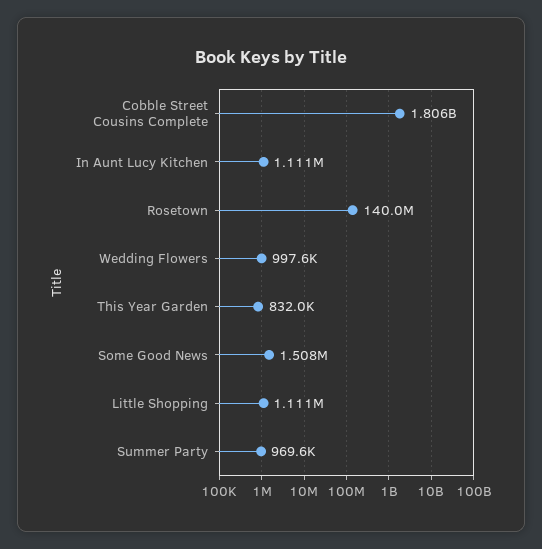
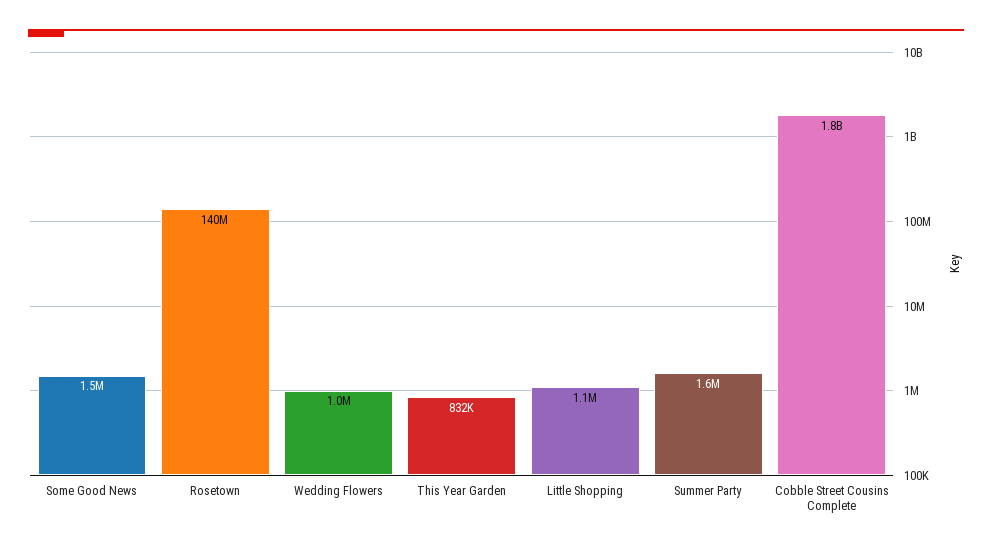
  {
    "Cobble Street Cousins Complete": 1806000000,
-   "In Aunt Lucy Kitchen": 1111000,
    "Rosetown": 140000000,
    "Wedding Flowers": 997600,
    "This Year Garden": 832000,
    "Some Good News": 1508000,
    "Little Shopping": 1111000,
-   "Summer Party": 969600
+   "Summer Party": 1600000
  }

